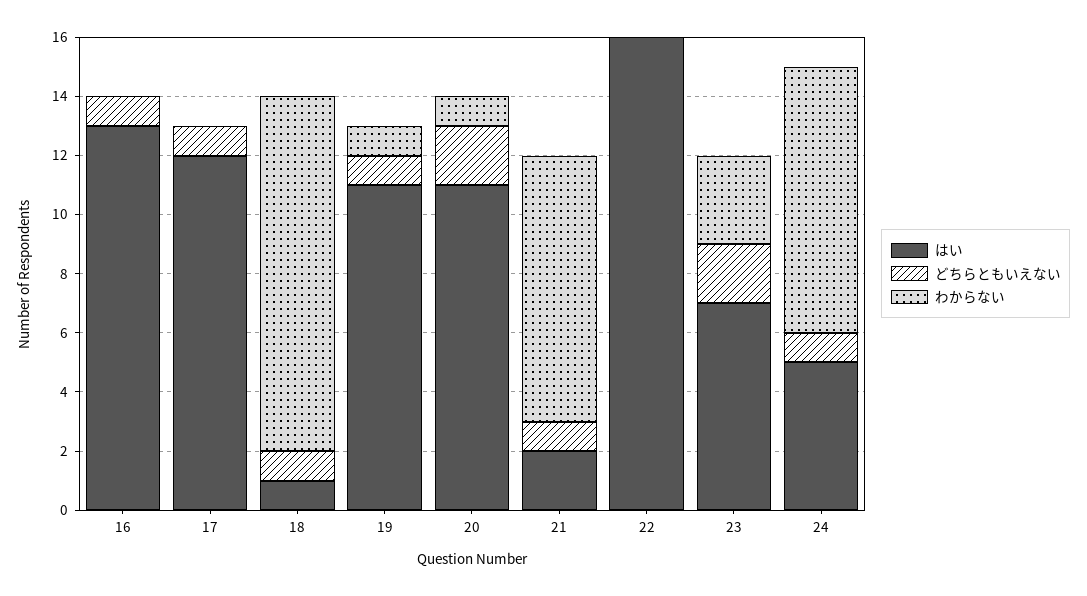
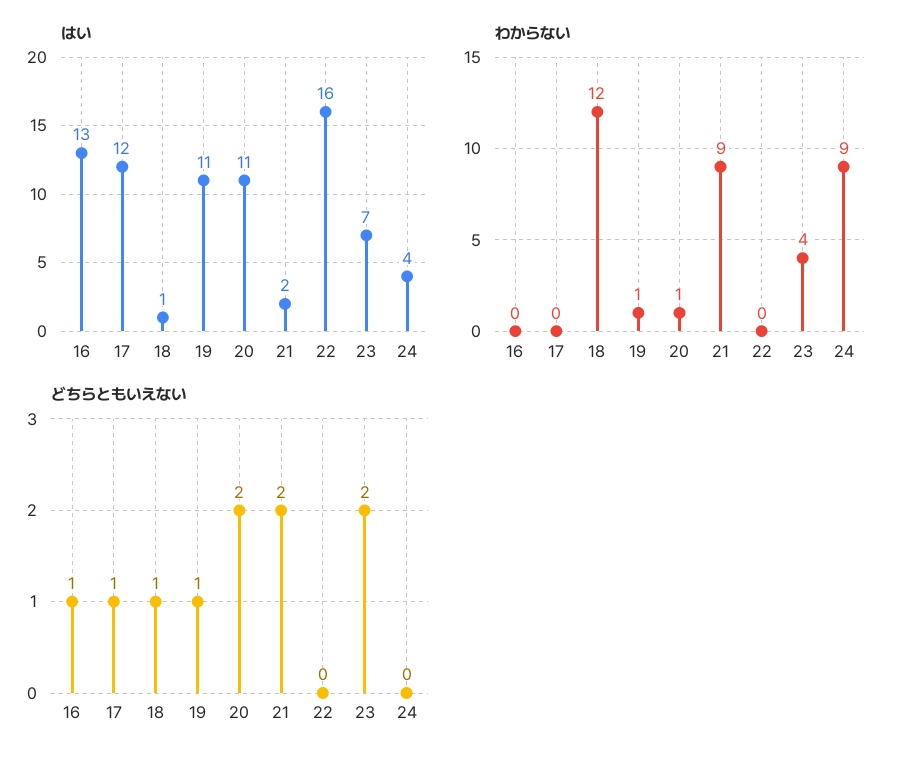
  {
    "はい": {
      "16": 13,
      "17": 12,
      "18": 1,
      "19": 11,
      "20": 11,
      "21": 2,
      "22": 16,
      "23": 7,
-     "24": 5
+     "24": 4
    },
    "どちらともいえない": {
      "16": 1,
      "17": 1,
      "18": 1,
      "19": 1,
      "20": 2,
-     "21": 1,
+     "21": 2,
      "22": 0,
      "23": 2,
-     "24": 1
+     "24": 0
    },
    "わからない": {
      "16": 0,
      "17": 0,
      "18": 12,
      "19": 1,
      "20": 1,
      "21": 9,
      "22": 0,
-     "23": 3,
+     "23": 4,
      "24": 9
    }
  }

